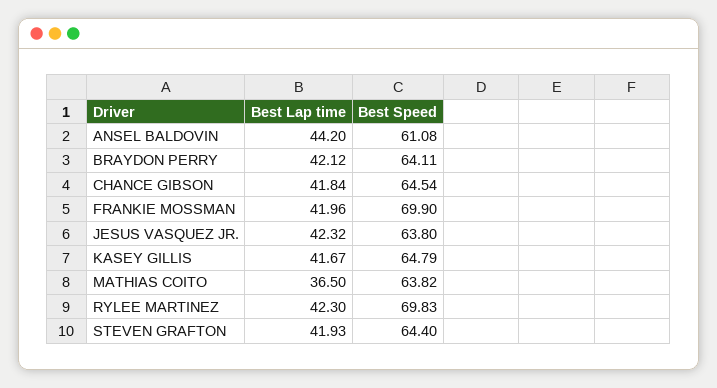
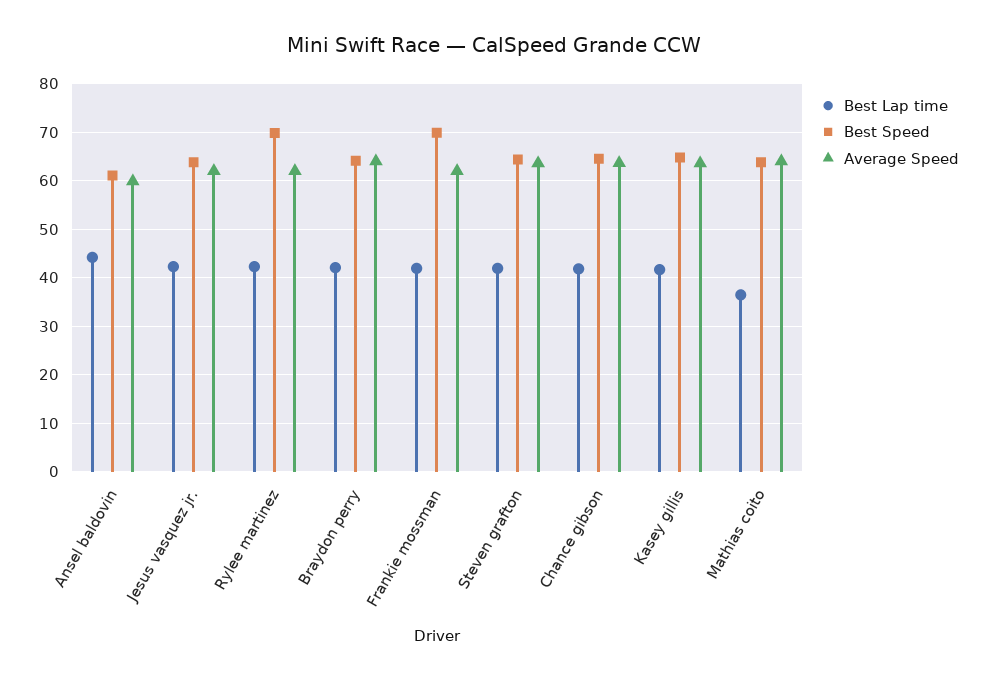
  {
    "Best Lap time": {
      "ANSEL BALDOVIN": 44.2,
      "BRAYDON PERRY": 42.12,
      "CHANCE GIBSON": 41.84,
      "FRANKIE MOSSMAN": 41.96,
      "JESUS VASQUEZ JR.": 42.32,
      "KASEY GILLIS": 41.67,
      "MATHIAS COITO": 36.5,
      "RYLEE MARTINEZ": 42.3,
      "STEVEN GRAFTON": 41.93
    },
    "Best Speed": {
      "ANSEL BALDOVIN": 61.08,
      "BRAYDON PERRY": 64.11,
      "CHANCE GIBSON": 64.54,
      "FRANKIE MOSSMAN": 69.9,
      "JESUS VASQUEZ JR.": 63.8,
      "KASEY GILLIS": 64.79,
      "MATHIAS COITO": 63.82,
      "RYLEE MARTINEZ": 69.83,
      "STEVEN GRAFTON": 64.4
-   }
+   },
+   "Average Speed": {
+     "ANSEL BALDOVIN": 60,
+     "JESUS VASQUEZ JR.": 62,
+     "RYLEE MARTINEZ": 62,
+     "BRAYDON PERRY": 64,
+     "FRANKIE MOSSMAN": 62,
+     "STEVEN GRAFTON": 64,
+     "CHANCE GIBSON": 64,
+     "KASEY GILLIS": 64,
+     "MATHIAS COITO": 64
+   }
  }

